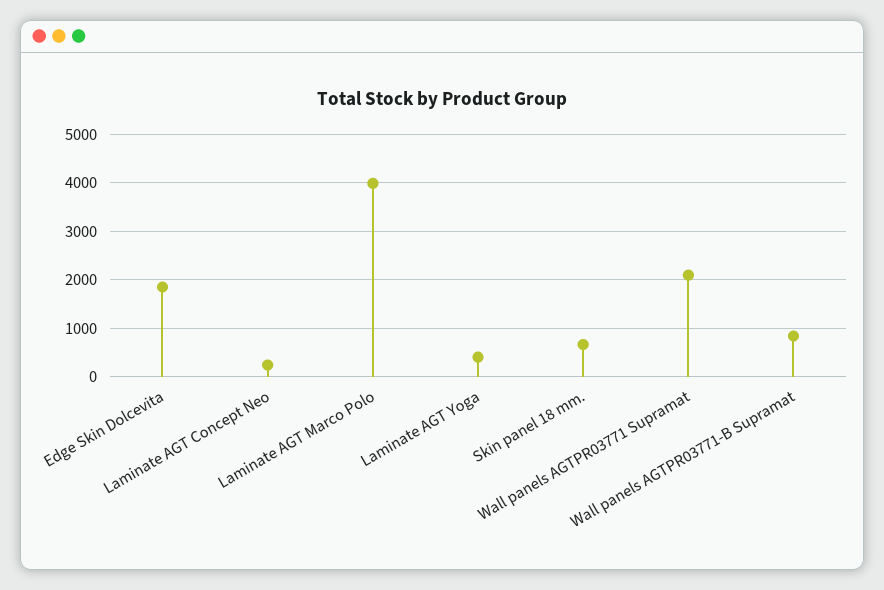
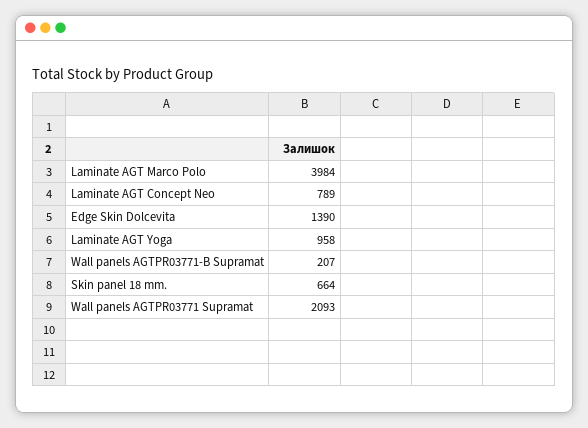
  {
-   "Edge Skin Dolcevita": 1800,
+   "Edge Skin Dolcevita": 1390,
-   "Laminate AGT Concept Neo": 200,
+   "Laminate AGT Concept Neo": 789,
    "Laminate AGT Marco Polo": 3984,
-   "Laminate AGT Yoga": 400,
+   "Laminate AGT Yoga": 958,
    "Skin panel 18 mm.": 664,
    "Wall panels AGTPR03771 Supramat": 2093,
-   "Wall panels AGTPR03771-B Supramat": 800
+   "Wall panels AGTPR03771-B Supramat": 207
  }

